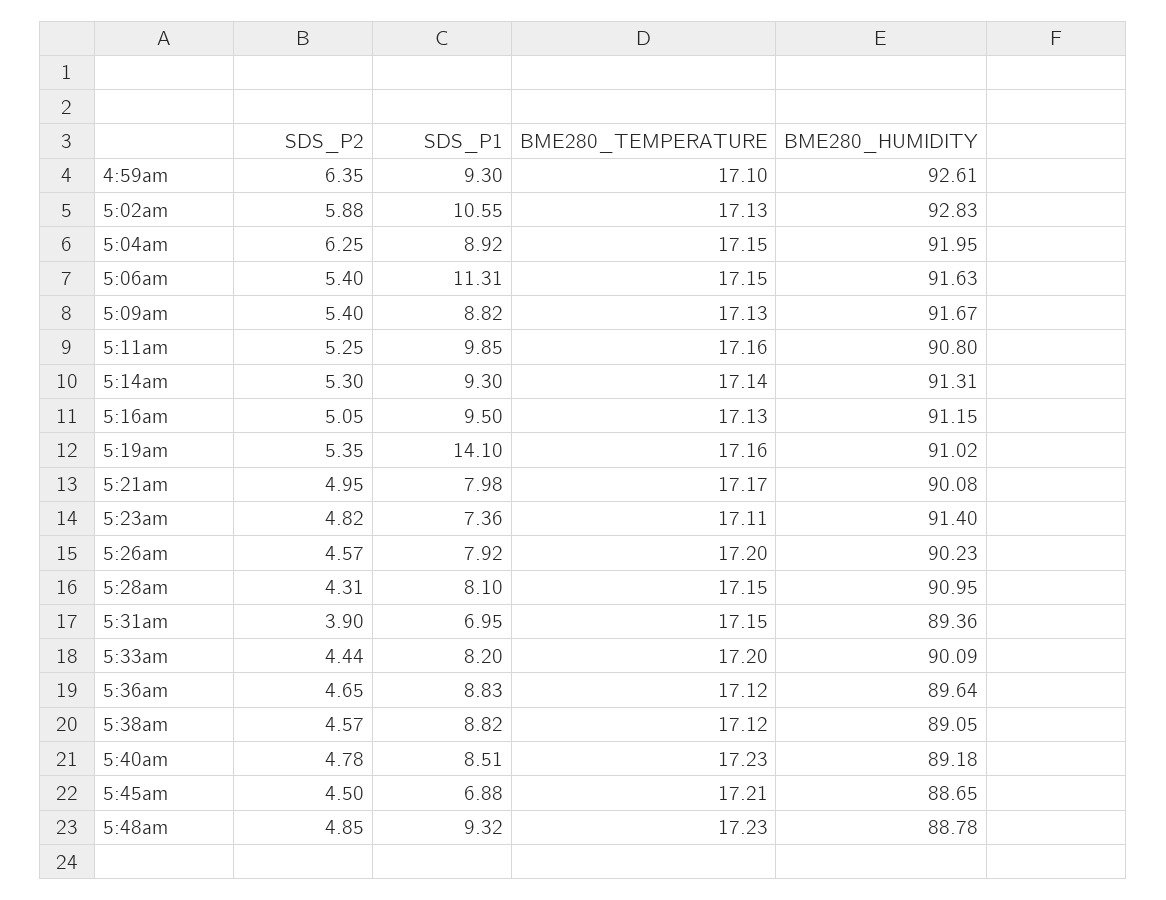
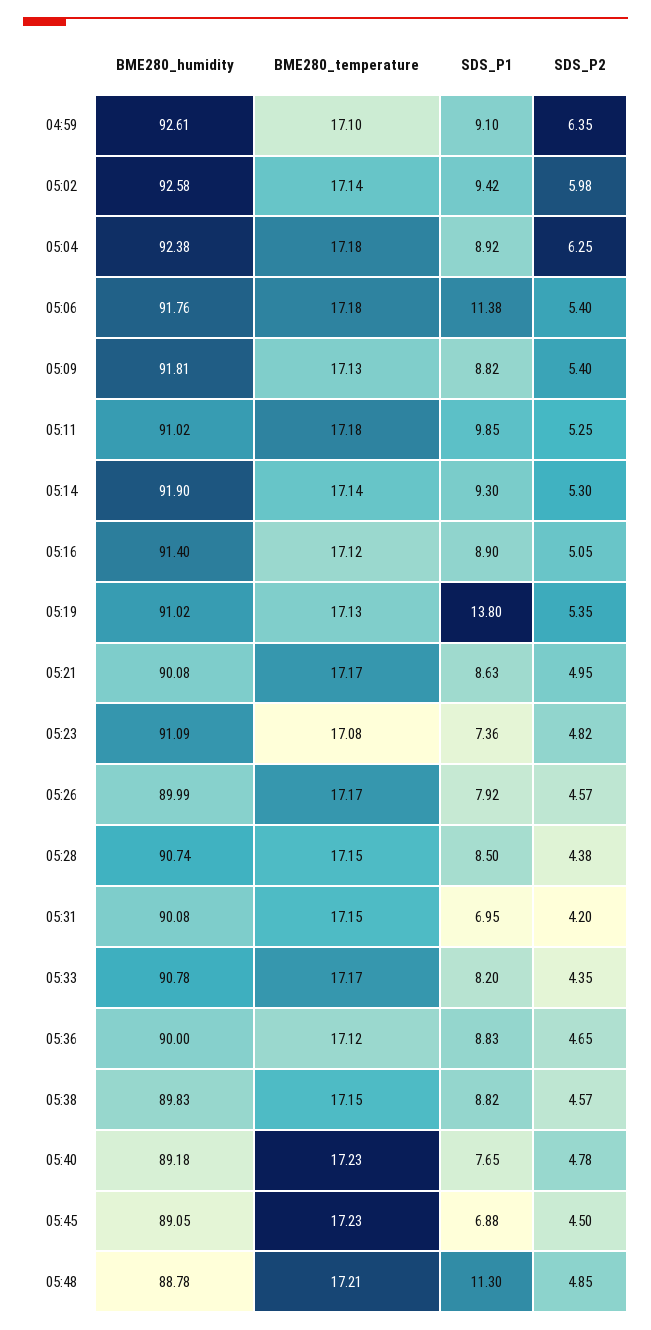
  {
    "SDS_P2": {
      "4:59am": 6.35,
-     "5:02am": 5.88,
+     "5:02am": 5.98,
      "5:04am": 6.25,
      "5:06am": 5.4,
      "5:09am": 5.4,
      "5:11am": 5.25,
      "5:14am": 5.3,
      "5:16am": 5.05,
      "5:19am": 5.35,
      "5:21am": 4.95,
      "5:23am": 4.82,
      "5:26am": 4.57,
-     "5:28am": 4.31,
+     "5:28am": 4.38,
-     "5:31am": 3.9,
+     "5:31am": 4.2,
-     "5:33am": 4.44,
+     "5:33am": 4.35,
      "5:36am": 4.65,
      "5:38am": 4.57,
      "5:40am": 4.78,
      "5:45am": 4.5,
      "5:48am": 4.85
    },
    "SDS_P1": {
-     "4:59am": 9.3,
+     "4:59am": 9.1,
-     "5:02am": 10.55,
+     "5:02am": 9.42,
      "5:04am": 8.92,
-     "5:06am": 11.31,
+     "5:06am": 11.38,
      "5:09am": 8.82,
      "5:11am": 9.85,
      "5:14am": 9.3,
-     "5:16am": 9.5,
+     "5:16am": 8.9,
-     "5:19am": 14.1,
+     "5:19am": 13.8,
-     "5:21am": 7.98,
+     "5:21am": 8.63,
      "5:23am": 7.36,
      "5:26am": 7.92,
-     "5:28am": 8.1,
+     "5:28am": 8.5,
      "5:31am": 6.95,
      "5:33am": 8.2,
      "5:36am": 8.83,
      "5:38am": 8.82,
-     "5:40am": 8.51,
+     "5:40am": 7.65,
      "5:45am": 6.88,
-     "5:48am": 9.32
+     "5:48am": 11.3
    },
    "BME280_TEMPERATURE": {
      "4:59am": 17.1,
-     "5:02am": 17.13,
+     "5:02am": 17.14,
-     "5:04am": 17.15,
+     "5:04am": 17.18,
-     "5:06am": 17.15,
+     "5:06am": 17.18,
      "5:09am": 17.13,
-     "5:11am": 17.16,
+     "5:11am": 17.18,
      "5:14am": 17.14,
-     "5:16am": 17.13,
+     "5:16am": 17.12,
-     "5:19am": 17.16,
+     "5:19am": 17.13,
      "5:21am": 17.17,
-     "5:23am": 17.11,
+     "5:23am": 17.08,
-     "5:26am": 17.2,
+     "5:26am": 17.17,
      "5:28am": 17.15,
      "5:31am": 17.15,
-     "5:33am": 17.2,
+     "5:33am": 17.17,
      "5:36am": 17.12,
-     "5:38am": 17.12,
+     "5:38am": 17.15,
      "5:40am": 17.23,
-     "5:45am": 17.21,
+     "5:45am": 17.23,
-     "5:48am": 17.23
+     "5:48am": 17.21
    },
    "BME280_HUMIDITY": {
      "4:59am": 92.61,
-     "5:02am": 92.83,
+     "5:02am": 92.58,
-     "5:04am": 91.95,
+     "5:04am": 92.38,
-     "5:06am": 91.63,
+     "5:06am": 91.76,
-     "5:09am": 91.67,
+     "5:09am": 91.81,
-     "5:11am": 90.8,
+     "5:11am": 91.02,
-     "5:14am": 91.31,
+     "5:14am": 91.9,
-     "5:16am": 91.15,
+     "5:16am": 91.4,
      "5:19am": 91.02,
      "5:21am": 90.08,
-     "5:23am": 91.4,
+     "5:23am": 91.09,
-     "5:26am": 90.23,
+     "5:26am": 89.99,
-     "5:28am": 90.95,
+     "5:28am": 90.74,
-     "5:31am": 89.36,
+     "5:31am": 90.08,
-     "5:33am": 90.09,
+     "5:33am": 90.78,
-     "5:36am": 89.64,
+     "5:36am": 90,
-     "5:38am": 89.05,
+     "5:38am": 89.83,
      "5:40am": 89.18,
-     "5:45am": 88.65,
+     "5:45am": 89.05,
      "5:48am": 88.78
    }
  }

